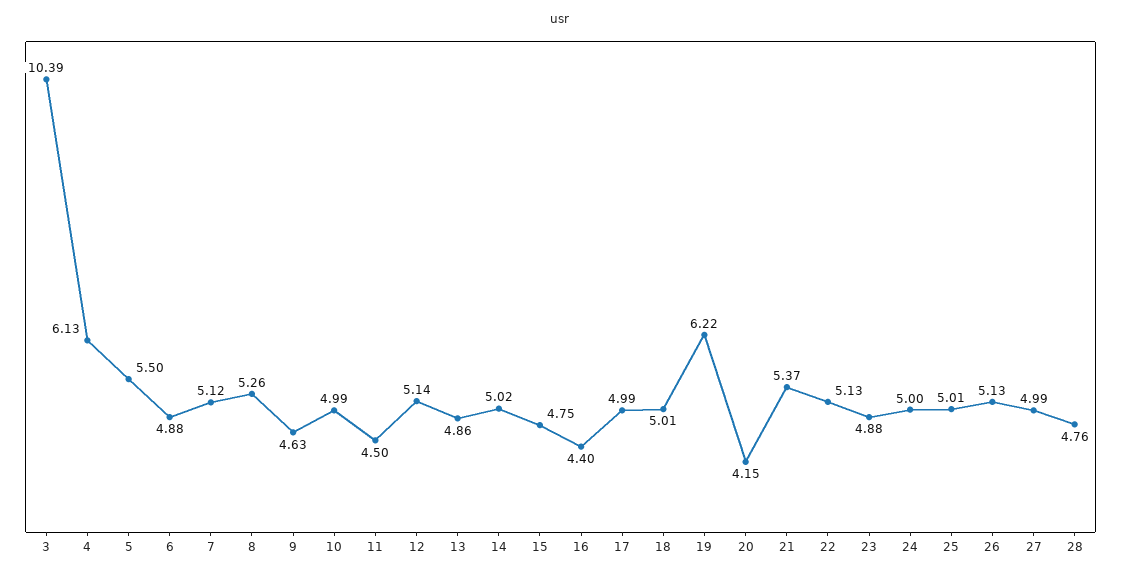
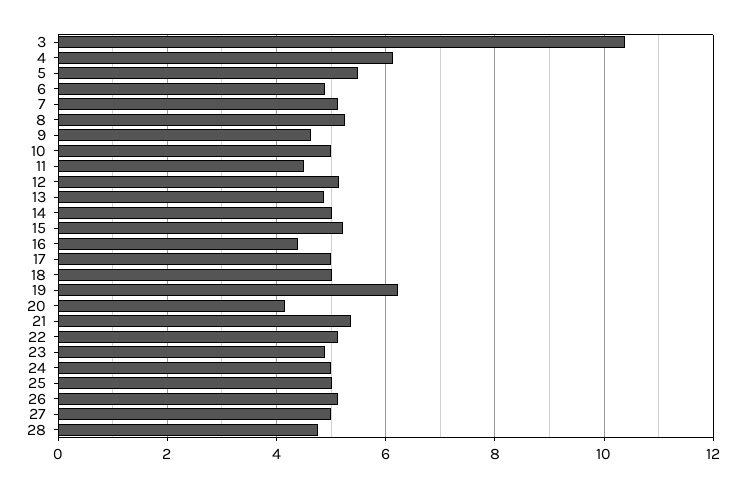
  {
    "3": 10.39,
    "4": 6.13,
    "5": 5.5,
    "6": 4.88,
    "7": 5.12,
    "8": 5.26,
    "9": 4.63,
    "10": 4.99,
    "11": 4.5,
    "12": 5.14,
    "13": 4.86,
    "14": 5.02,
-   "15": 4.75,
+   "15": 5.2,
    "16": 4.4,
    "17": 4.99,
    "18": 5.01,
    "19": 6.22,
    "20": 4.15,
    "21": 5.37,
    "22": 5.13,
    "23": 4.88,
    "24": 5,
    "25": 5.01,
    "26": 5.13,
    "27": 4.99,
    "28": 4.76
  }

